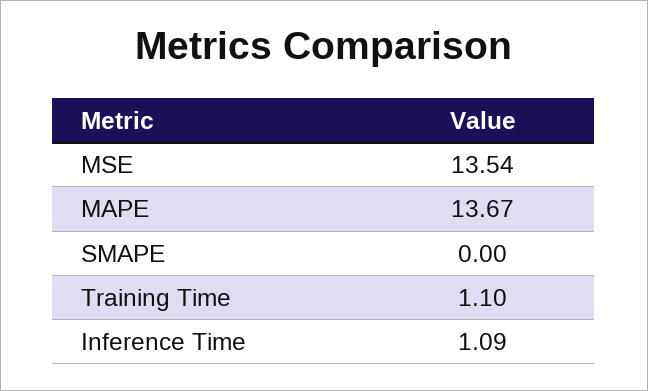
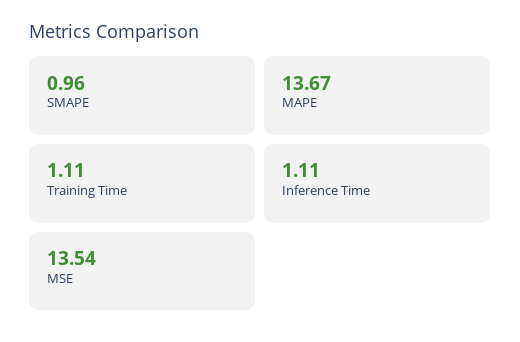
  {
    "MSE": 13.54,
    "MAPE": 13.67,
-   "SMAPE": 0,
+   "SMAPE": 0.96,
-   "Training Time": 1.1,
+   "Training Time": 1.11,
-   "Inference Time": 1.09
+   "Inference Time": 1.11
  }

